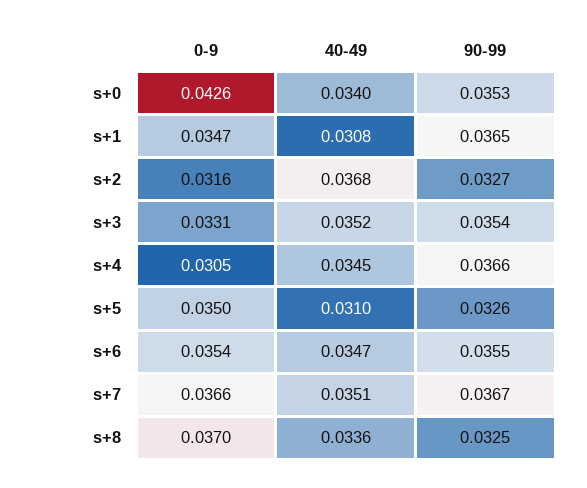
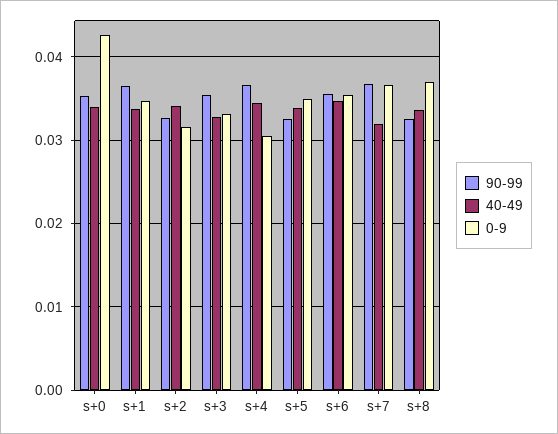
  {
    "0-9": {
      "s+0": 0.0426,
      "s+1": 0.0347,
      "s+2": 0.0316,
      "s+3": 0.0331,
      "s+4": 0.0305,
      "s+5": 0.035,
      "s+6": 0.0354,
      "s+7": 0.0366,
      "s+8": 0.037
    },
    "40-49": {
      "s+0": 0.034,
-     "s+1": 0.0308,
+     "s+1": 0.034,
-     "s+2": 0.0368,
+     "s+2": 0.034,
-     "s+3": 0.0352,
+     "s+3": 0.033,
      "s+4": 0.0345,
-     "s+5": 0.031,
+     "s+5": 0.034,
      "s+6": 0.0347,
-     "s+7": 0.0351,
+     "s+7": 0.032,
      "s+8": 0.0336
    },
    "90-99": {
      "s+0": 0.0353,
      "s+1": 0.0365,
      "s+2": 0.0327,
      "s+3": 0.0354,
      "s+4": 0.0366,
      "s+5": 0.0326,
      "s+6": 0.0355,
      "s+7": 0.0367,
      "s+8": 0.0325
    }
  }

